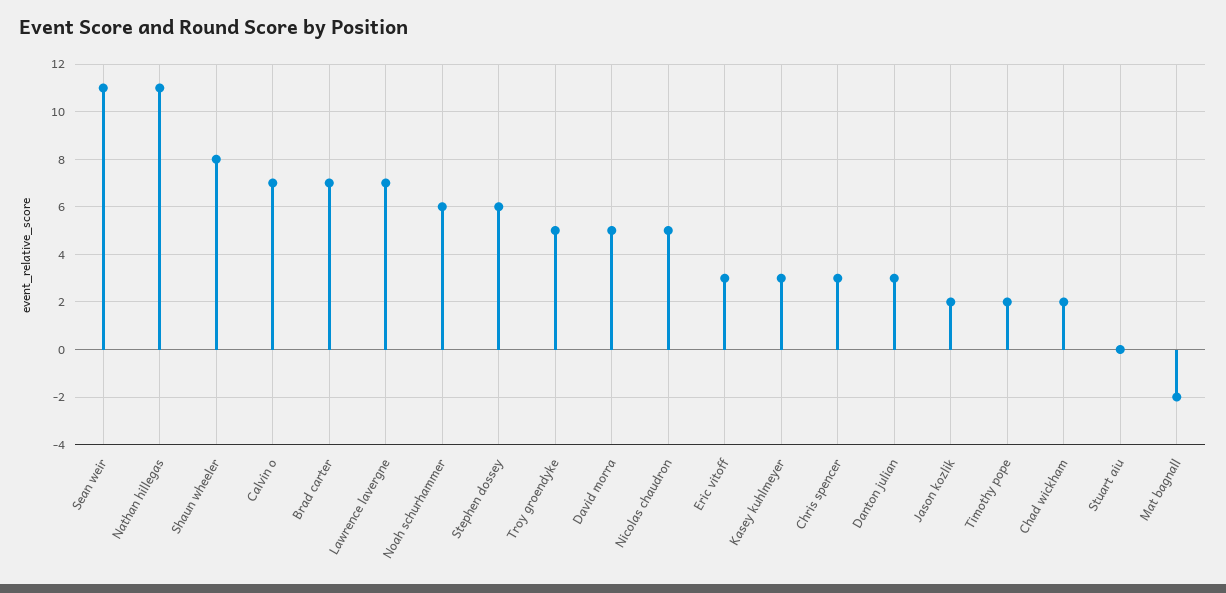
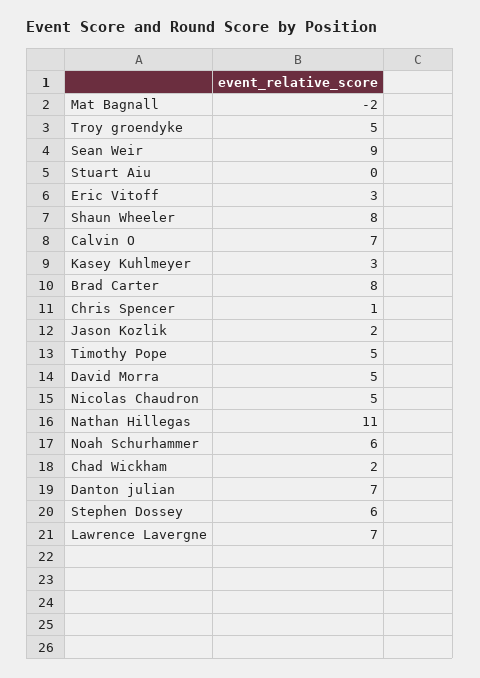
  {
-   "Sean weir": 11,
+   "Sean weir": 9,
    "Nathan hillegas": 11,
    "Shaun wheeler": 8,
    "Calvin o": 7,
-   "Brad carter": 7,
+   "Brad carter": 8,
    "Lawrence lavergne": 7,
    "Noah schurhammer": 6,
    "Stephen dossey": 6,
    "Troy groendyke": 5,
    "David morra": 5,
    "Nicolas chaudron": 5,
    "Eric vitoff": 3,
    "Kasey kuhlmeyer": 3,
-   "Chris spencer": 3,
+   "Chris spencer": 1,
-   "Danton julian": 3,
+   "Danton julian": 7,
    "Jason kozlik": 2,
-   "Timothy pope": 2,
+   "Timothy pope": 5,
    "Chad wickham": 2,
    "Stuart aiu": 0,
    "Mat bagnall": -2
  }

